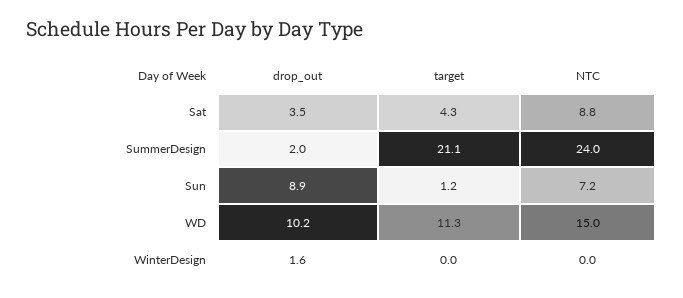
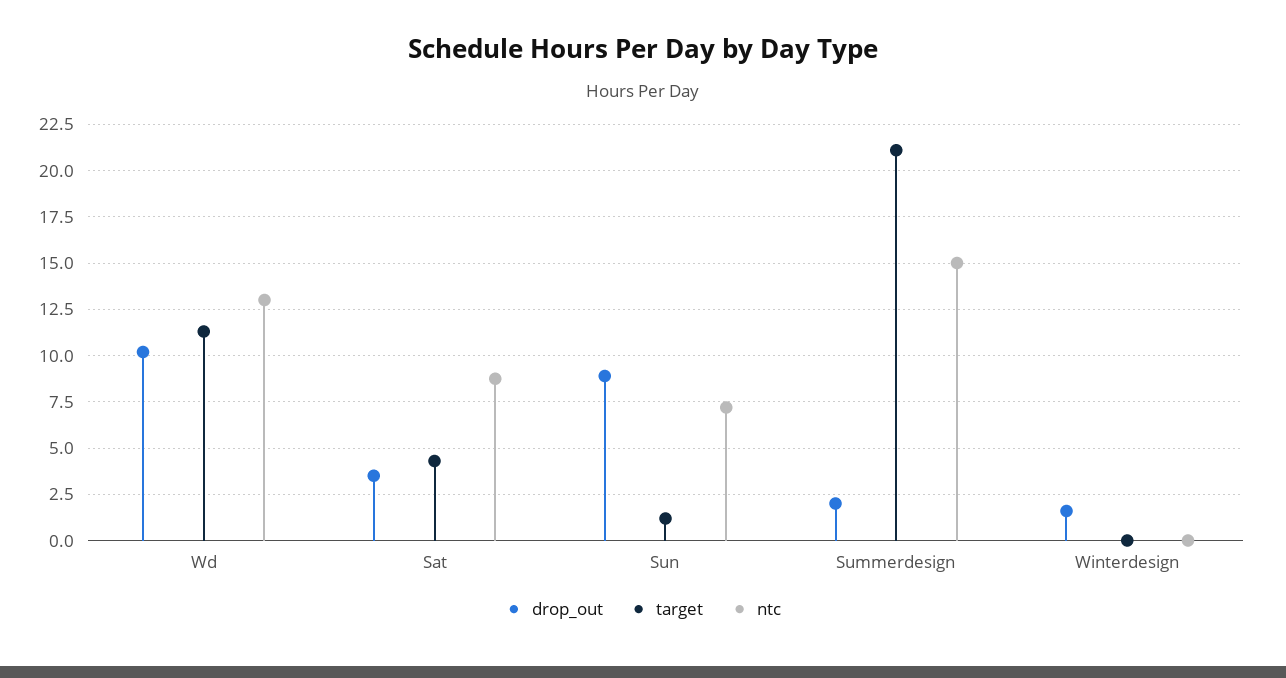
  {
    "drop_out": {
      "Sat": 3.5,
      "SummerDesign": 2,
      "Sun": 8.9,
      "WD": 10.2,
      "WinterDesign": 1.6
    },
    "target": {
      "Sat": 4.3,
      "SummerDesign": 21.1,
      "Sun": 1.2,
      "WD": 11.3,
      "WinterDesign": 0
    },
    "NTC": {
      "Sat": 8.8,
-     "SummerDesign": 24,
+     "SummerDesign": 15,
      "Sun": 7.2,
-     "WD": 15,
+     "WD": 13,
      "WinterDesign": 0
    }
  }

